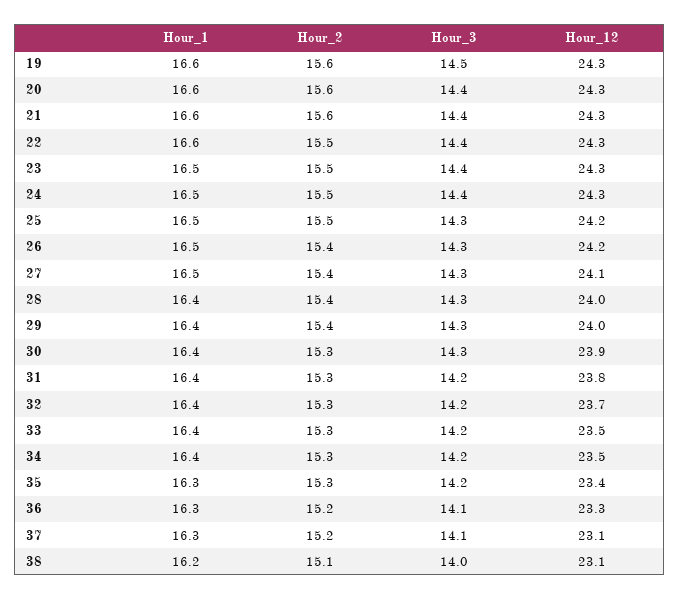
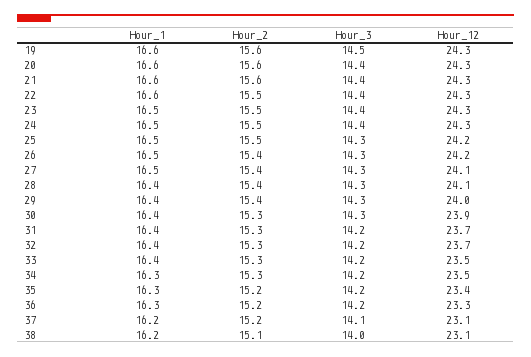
  {
    "Hour_1": {
      "19": 16.6,
      "20": 16.6,
      "21": 16.6,
      "22": 16.6,
      "23": 16.5,
      "24": 16.5,
      "25": 16.5,
      "26": 16.5,
      "27": 16.5,
      "28": 16.4,
      "29": 16.4,
      "30": 16.4,
      "31": 16.4,
      "32": 16.4,
      "33": 16.4,
-     "34": 16.4,
+     "34": 16.3,
      "35": 16.3,
      "36": 16.3,
-     "37": 16.3,
+     "37": 16.2,
      "38": 16.2
    },
    "Hour_2": {
      "19": 15.6,
      "20": 15.6,
      "21": 15.6,
      "22": 15.5,
      "23": 15.5,
      "24": 15.5,
      "25": 15.5,
      "26": 15.4,
      "27": 15.4,
      "28": 15.4,
      "29": 15.4,
      "30": 15.3,
      "31": 15.3,
      "32": 15.3,
      "33": 15.3,
      "34": 15.3,
-     "35": 15.3,
+     "35": 15.2,
      "36": 15.2,
      "37": 15.2,
      "38": 15.1
    },
    "Hour_3": {
      "19": 14.5,
      "20": 14.4,
      "21": 14.4,
      "22": 14.4,
      "23": 14.4,
      "24": 14.4,
      "25": 14.3,
      "26": 14.3,
      "27": 14.3,
      "28": 14.3,
      "29": 14.3,
      "30": 14.3,
      "31": 14.2,
      "32": 14.2,
      "33": 14.2,
      "34": 14.2,
      "35": 14.2,
-     "36": 14.1,
+     "36": 14.2,
      "37": 14.1,
      "38": 14
    },
    "Hour_12": {
      "19": 24.3,
      "20": 24.3,
      "21": 24.3,
      "22": 24.3,
      "23": 24.3,
      "24": 24.3,
      "25": 24.2,
      "26": 24.2,
      "27": 24.1,
-     "28": 24,
+     "28": 24.1,
      "29": 24,
      "30": 23.9,
-     "31": 23.8,
+     "31": 23.7,
      "32": 23.7,
      "33": 23.5,
      "34": 23.5,
      "35": 23.4,
      "36": 23.3,
      "37": 23.1,
      "38": 23.1
    }
  }

